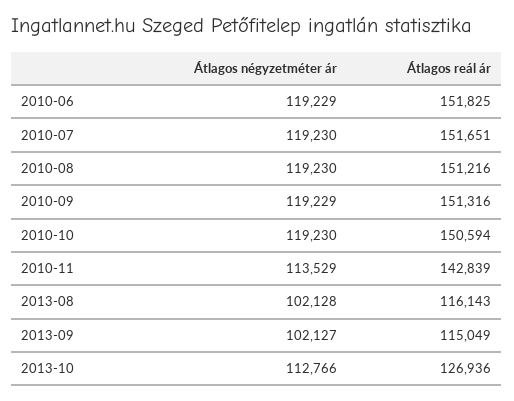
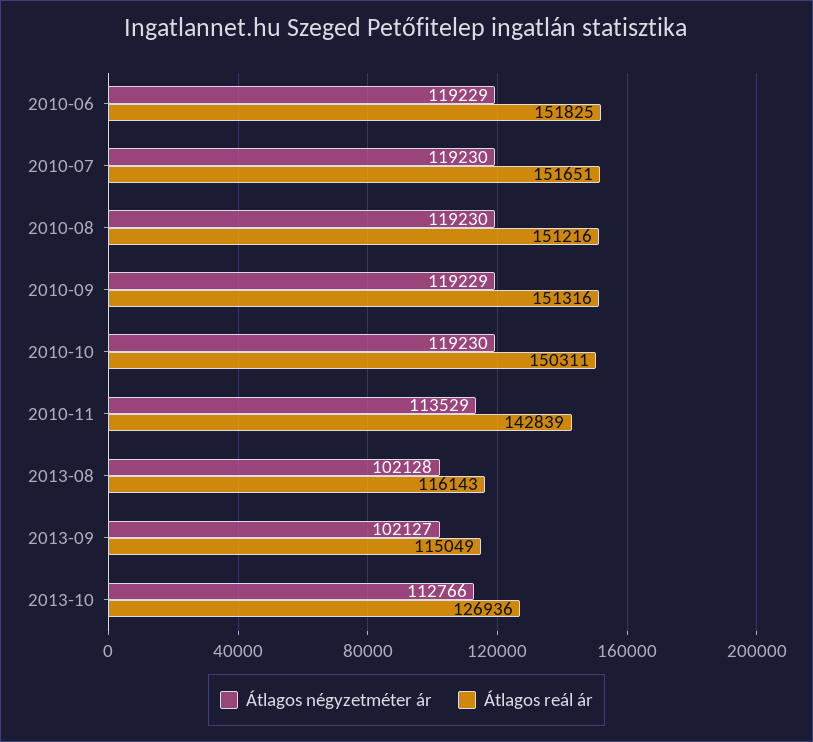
  {
    "Átlagos négyzetméter ár": {
      "2010-06": 119229,
      "2010-07": 119230,
      "2010-08": 119230,
      "2010-09": 119229,
      "2010-10": 119230,
      "2010-11": 113529,
      "2013-08": 102128,
      "2013-09": 102127,
      "2013-10": 112766
    },
    "Átlagos reál ár": {
      "2010-06": 151825,
      "2010-07": 151651,
      "2010-08": 151216,
      "2010-09": 151316,
-     "2010-10": 150594,
+     "2010-10": 150311,
      "2010-11": 142839,
      "2013-08": 116143,
      "2013-09": 115049,
      "2013-10": 126936
    }
  }

